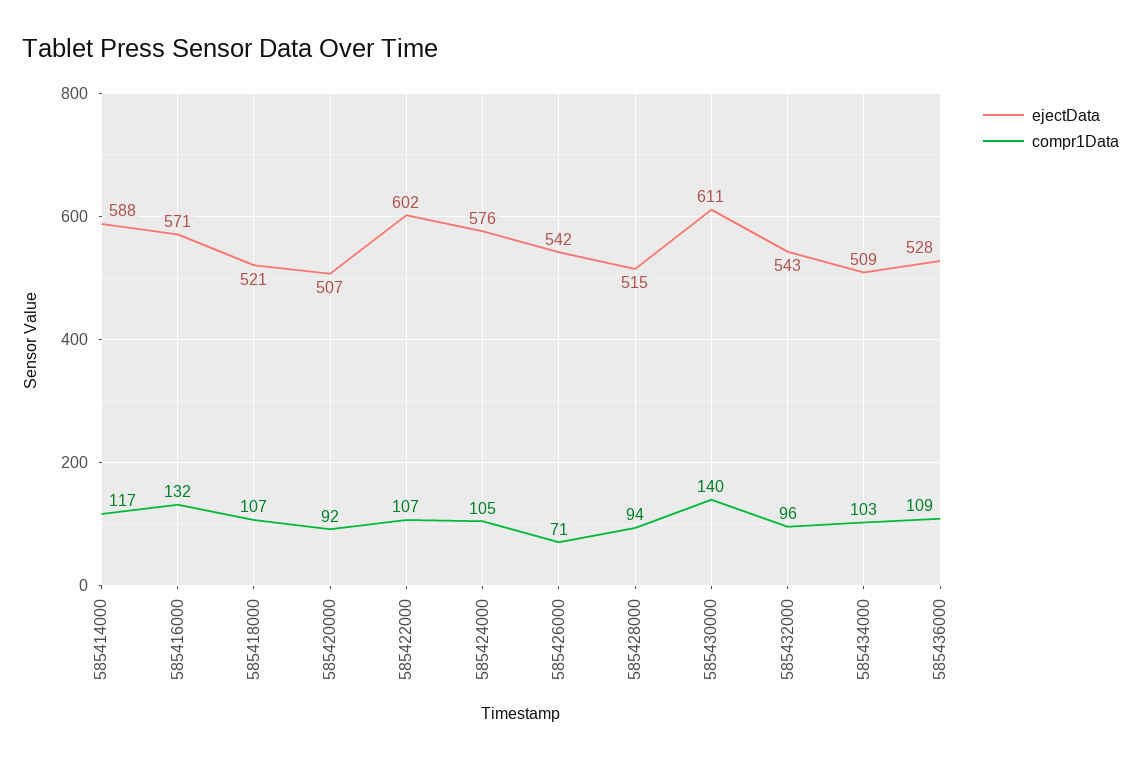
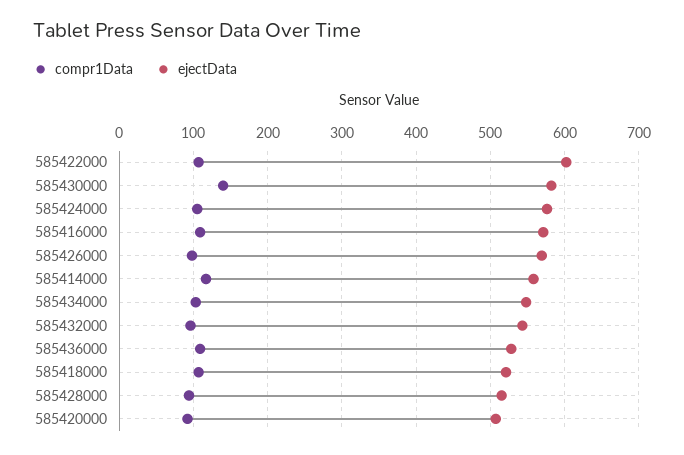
  {
    "ejectData": {
-     "585414000": 588,
+     "585414000": 560,
      "585416000": 571,
      "585418000": 521,
      "585420000": 507,
      "585422000": 602,
      "585424000": 576,
-     "585426000": 542,
+     "585426000": 570,
      "585428000": 515,
-     "585430000": 611,
+     "585430000": 580,
      "585432000": 543,
-     "585434000": 509,
+     "585434000": 550,
      "585436000": 528
    },
    "compr1Data": {
      "585414000": 117,
-     "585416000": 132,
+     "585416000": 110,
      "585418000": 107,
      "585420000": 92,
      "585422000": 107,
      "585424000": 105,
-     "585426000": 71,
+     "585426000": 100,
      "585428000": 94,
      "585430000": 140,
      "585432000": 96,
      "585434000": 103,
      "585436000": 109
    }
  }

